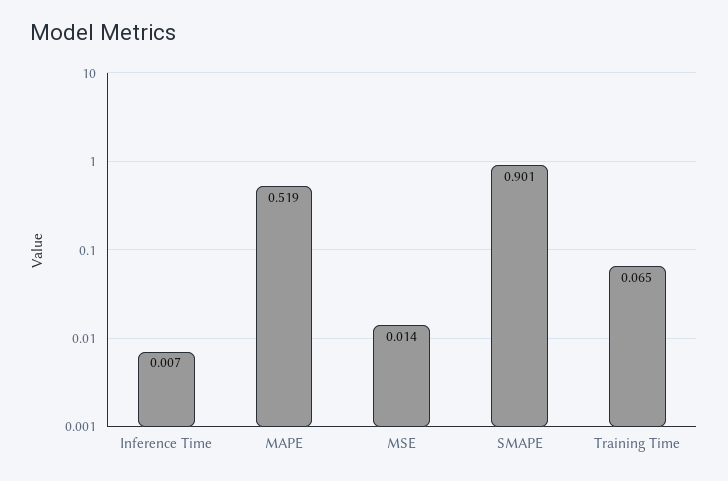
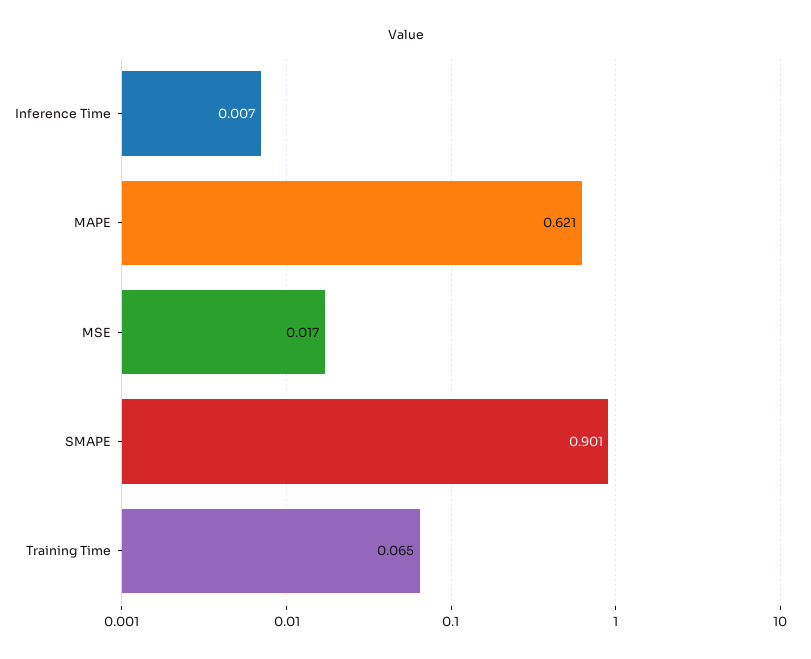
  {
    "Inference Time": 0.007,
-   "MAPE": 0.519,
+   "MAPE": 0.621,
-   "MSE": 0.014,
+   "MSE": 0.017,
    "SMAPE": 0.901,
    "Training Time": 0.065
  }

